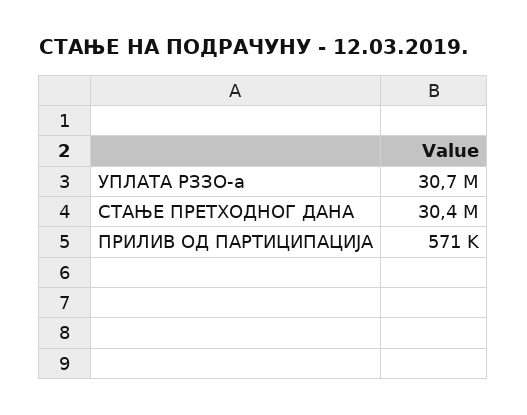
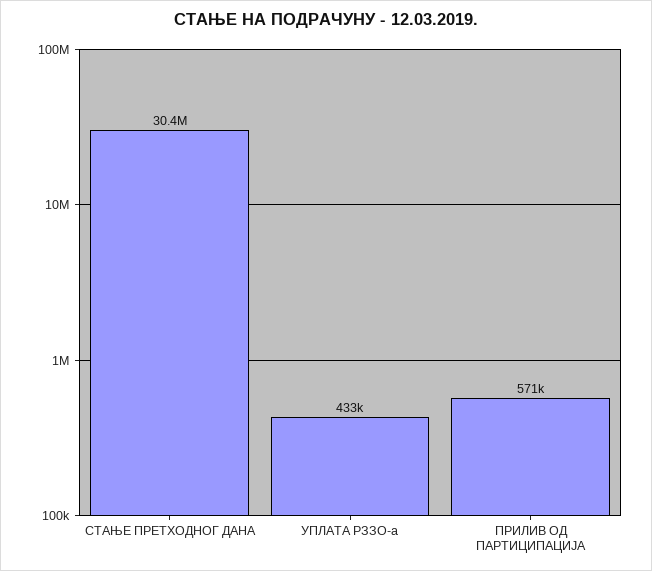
  {
-   "УПЛАТА РЗЗО-а": 30700000,
+   "УПЛАТА РЗЗО-а": 433000,
    "СТАЊЕ ПРЕТХОДНОГ ДАНА": 30400000,
    "ПРИЛИВ ОД ПАРТИЦИПАЦИЈА": 571000
  }

